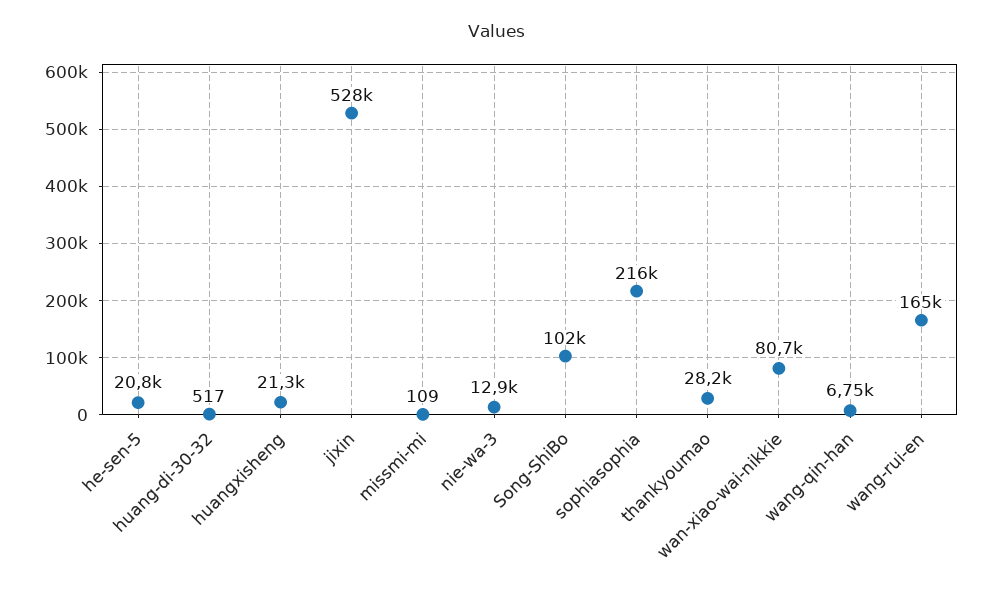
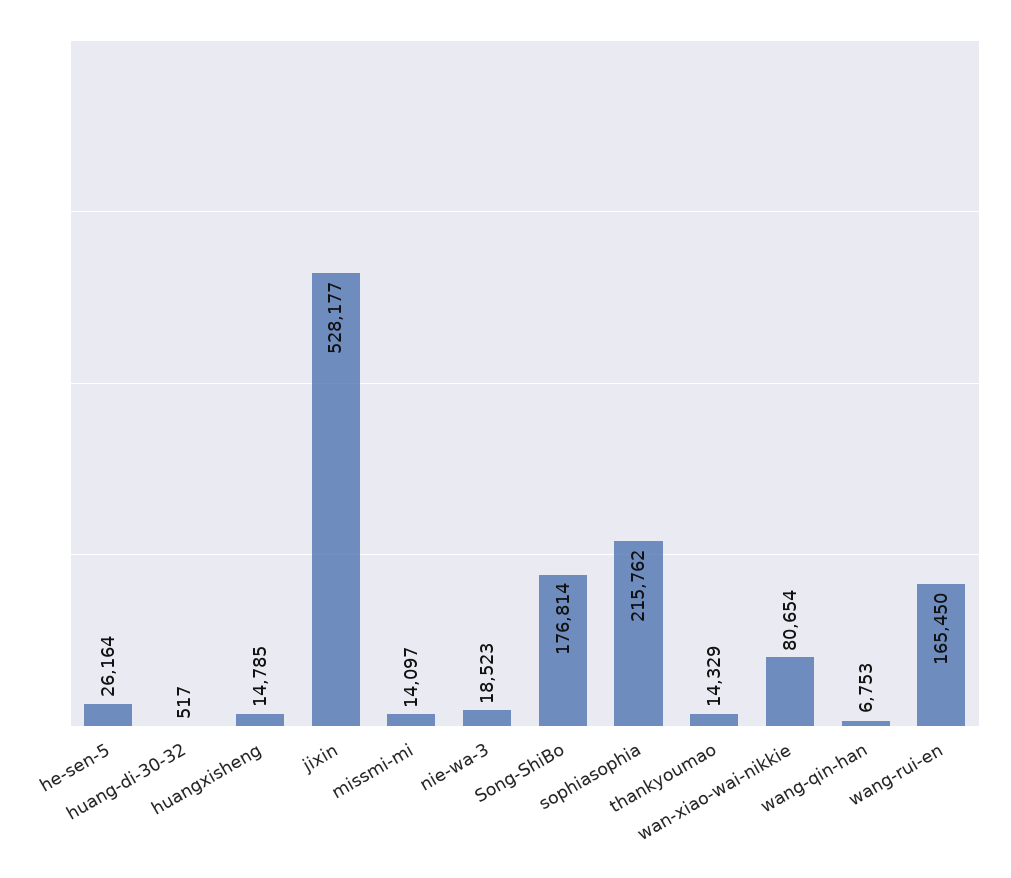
  {
-   "he-sen-5": 20800,
+   "he-sen-5": 26164,
    "huang-di-30-32": 517,
-   "huangxisheng": 21300,
+   "huangxisheng": 14785,
    "jixin": 528177,
-   "missmi-mi": 109,
+   "missmi-mi": 14097,
-   "nie-wa-3": 12900,
+   "nie-wa-3": 18523,
-   "Song-ShiBo": 102000,
+   "Song-ShiBo": 176814,
    "sophiasophia": 215762,
-   "thankyoumao": 28200,
+   "thankyoumao": 14329,
    "wan-xiao-wai-nikkie": 80654,
    "wang-qin-han": 6753,
    "wang-rui-en": 165450
  }

